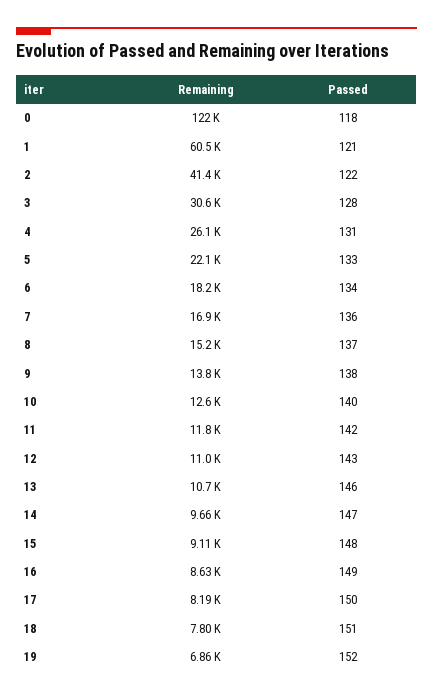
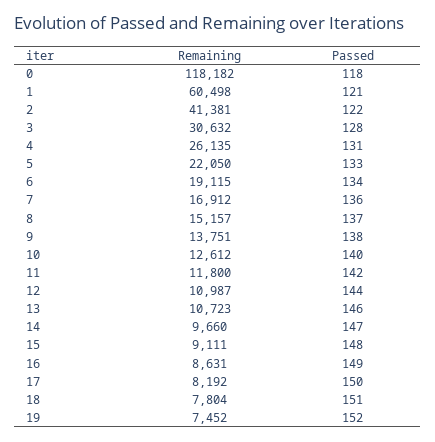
  {
    "Remaining": {
-     "0": 122000,
+     "0": 118182,
      "1": 60498,
      "2": 41381,
      "3": 30632,
      "4": 26135,
      "5": 22050,
-     "6": 18200,
+     "6": 19115,
      "7": 16912,
      "8": 15157,
      "9": 13751,
      "10": 12612,
      "11": 11800,
      "12": 10987,
      "13": 10723,
      "14": 9660,
      "15": 9111,
      "16": 8631,
      "17": 8192,
      "18": 7804,
-     "19": 6860
+     "19": 7452
    },
    "Passed": {
      "0": 118,
      "1": 121,
      "2": 122,
      "3": 128,
      "4": 131,
      "5": 133,
      "6": 134,
      "7": 136,
      "8": 137,
      "9": 138,
      "10": 140,
      "11": 142,
-     "12": 143,
+     "12": 144,
      "13": 146,
      "14": 147,
      "15": 148,
      "16": 149,
      "17": 150,
      "18": 151,
      "19": 152
    }
  }

